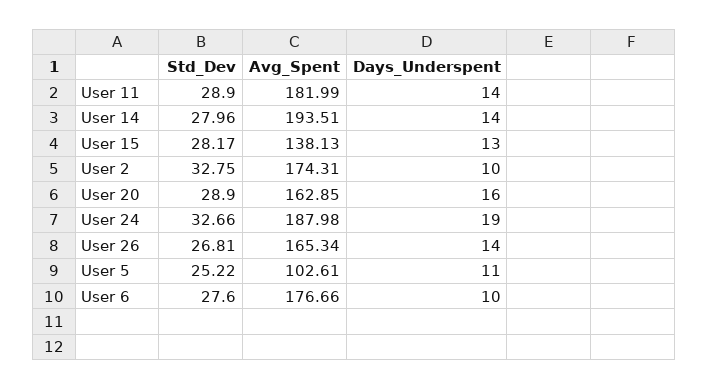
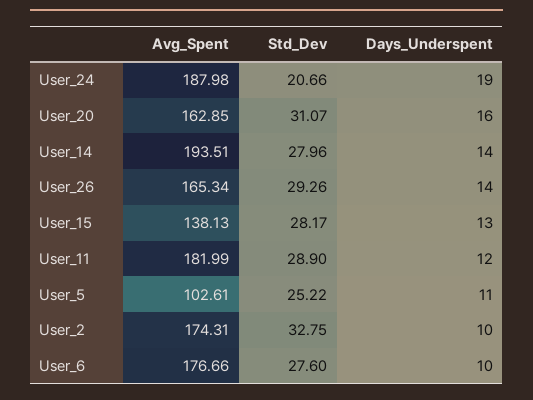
  {
    "Std_Dev": {
      "User 11": 28.9,
      "User 14": 27.96,
      "User 15": 28.17,
      "User 2": 32.75,
-     "User 20": 28.9,
+     "User 20": 31.07,
-     "User 24": 32.66,
+     "User 24": 20.66,
-     "User 26": 26.81,
+     "User 26": 29.26,
      "User 5": 25.22,
      "User 6": 27.6
    },
    "Avg_Spent": {
      "User 11": 181.99,
      "User 14": 193.51,
      "User 15": 138.13,
      "User 2": 174.31,
      "User 20": 162.85,
      "User 24": 187.98,
      "User 26": 165.34,
      "User 5": 102.61,
      "User 6": 176.66
    },
    "Days_Underspent": {
-     "User 11": 14,
+     "User 11": 12,
      "User 14": 14,
      "User 15": 13,
      "User 2": 10,
      "User 20": 16,
      "User 24": 19,
      "User 26": 14,
      "User 5": 11,
      "User 6": 10
    }
  }

